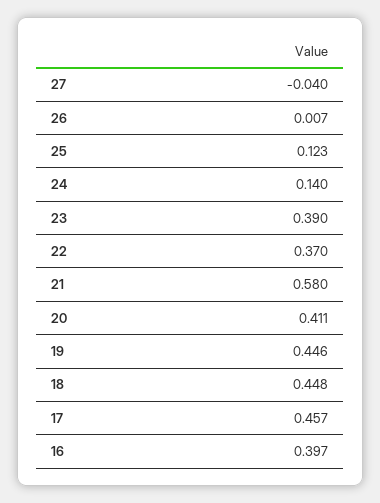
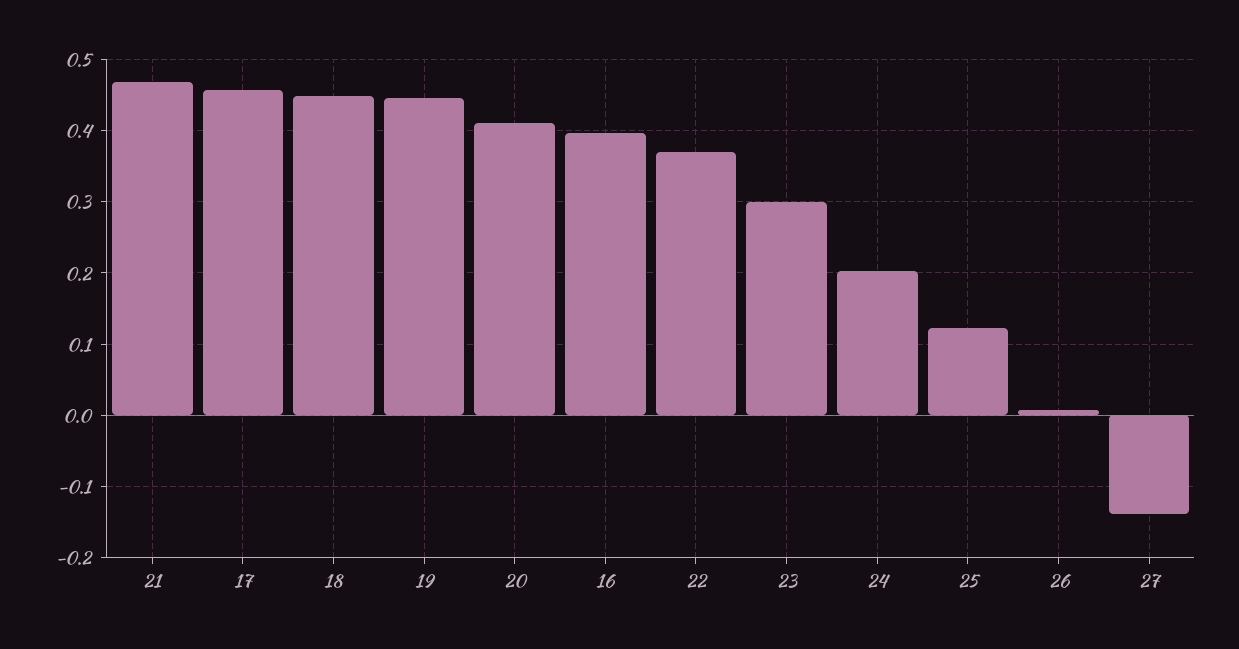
  {
-   "27": -0.04,
+   "27": -0.14,
    "26": 0.007,
    "25": 0.123,
-   "24": 0.14,
+   "24": 0.2,
-   "23": 0.39,
+   "23": 0.3,
    "22": 0.37,
-   "21": 0.58,
+   "21": 0.47,
    "20": 0.411,
    "19": 0.446,
    "18": 0.448,
    "17": 0.457,
    "16": 0.397
  }

